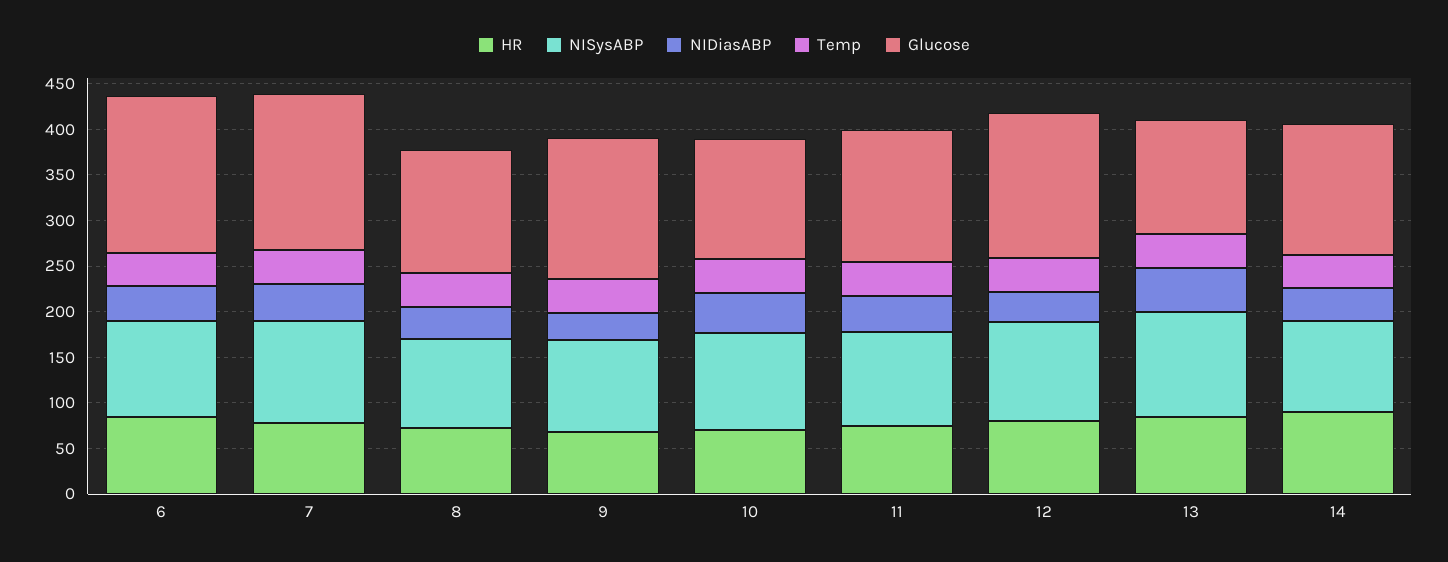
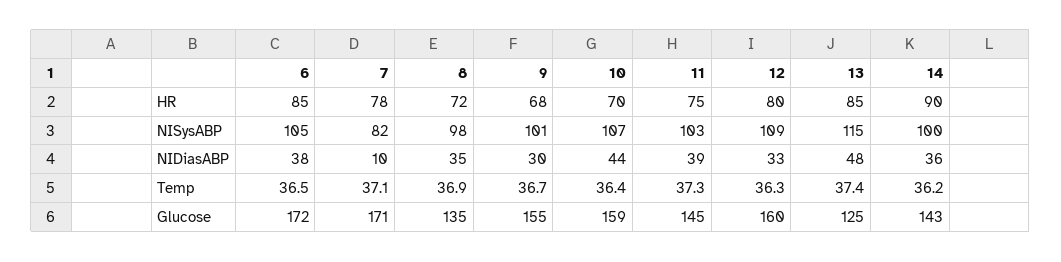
  {
    "HR": {
      "6": 85,
      "7": 78,
      "8": 72,
      "9": 68,
      "10": 70,
      "11": 75,
      "12": 80,
      "13": 85,
      "14": 90
    },
    "NISysABP": {
      "6": 105,
-     "7": 110,
+     "7": 82,
      "8": 98,
      "9": 101,
      "10": 107,
      "11": 103,
      "12": 109,
      "13": 115,
      "14": 100
    },
    "NIDiasABP": {
      "6": 38,
-     "7": 40,
+     "7": 10,
      "8": 35,
      "9": 30,
      "10": 44,
      "11": 39,
      "12": 33,
      "13": 48,
      "14": 36
    },
    "Temp": {
      "6": 36.5,
      "7": 37.1,
      "8": 36.9,
      "9": 36.7,
      "10": 36.4,
      "11": 37.3,
      "12": 36.3,
      "13": 37.4,
      "14": 36.2
    },
    "Glucose": {
      "6": 172,
      "7": 171,
      "8": 135,
      "9": 155,
-     "10": 130,
+     "10": 159,
      "11": 145,
      "12": 160,
      "13": 125,
      "14": 143
    }
  }

